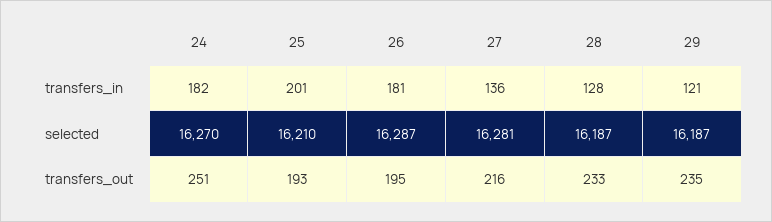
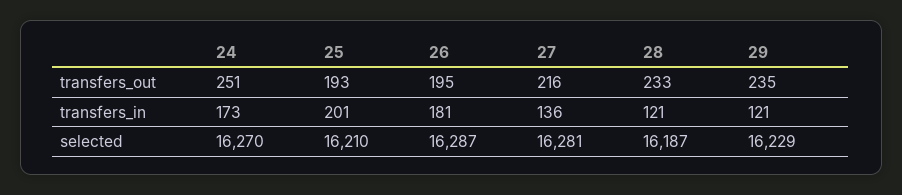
  {
    "24": {
-     "transfers_in": 182,
+     "transfers_in": 173,
      "selected": 16270,
      "transfers_out": 251
    },
    "25": {
      "transfers_in": 201,
      "selected": 16210,
      "transfers_out": 193
    },
    "26": {
      "transfers_in": 181,
      "selected": 16287,
      "transfers_out": 195
    },
    "27": {
      "transfers_in": 136,
      "selected": 16281,
      "transfers_out": 216
    },
    "28": {
-     "transfers_in": 128,
+     "transfers_in": 121,
      "selected": 16187,
      "transfers_out": 233
    },
    "29": {
      "transfers_in": 121,
-     "selected": 16187,
+     "selected": 16229,
      "transfers_out": 235
    }
  }

